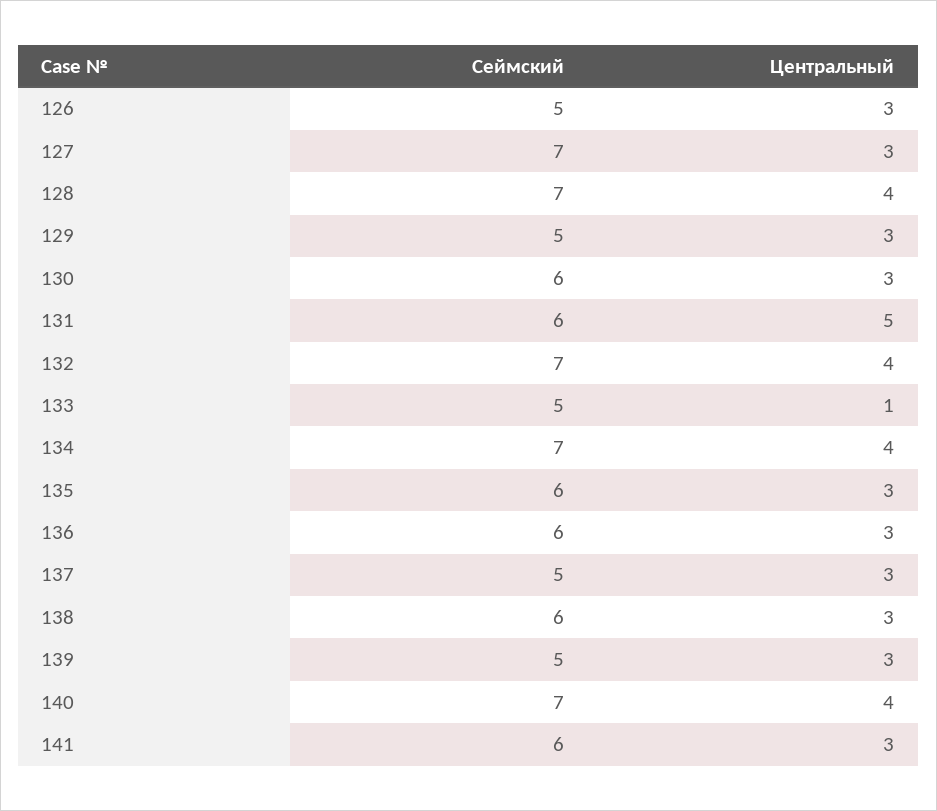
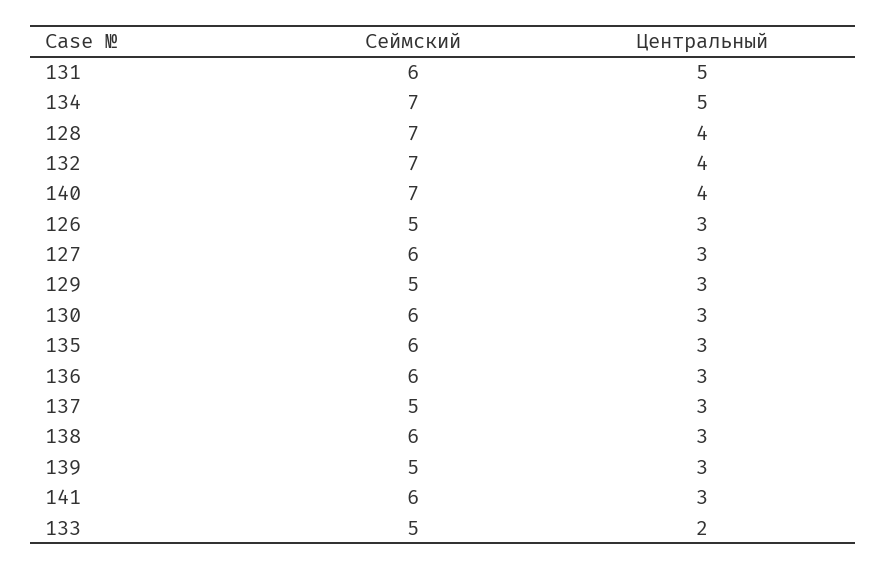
  {
    "Сеймский": {
      "126": 5,
-     "127": 7,
+     "127": 6,
      "128": 7,
      "129": 5,
      "130": 6,
      "131": 6,
      "132": 7,
      "133": 5,
      "134": 7,
      "135": 6,
      "136": 6,
      "137": 5,
      "138": 6,
      "139": 5,
      "140": 7,
      "141": 6
    },
    "Центральный": {
      "126": 3,
      "127": 3,
      "128": 4,
      "129": 3,
      "130": 3,
      "131": 5,
      "132": 4,
-     "133": 1,
+     "133": 2,
-     "134": 4,
+     "134": 5,
      "135": 3,
      "136": 3,
      "137": 3,
      "138": 3,
      "139": 3,
      "140": 4,
      "141": 3
    }
  }

